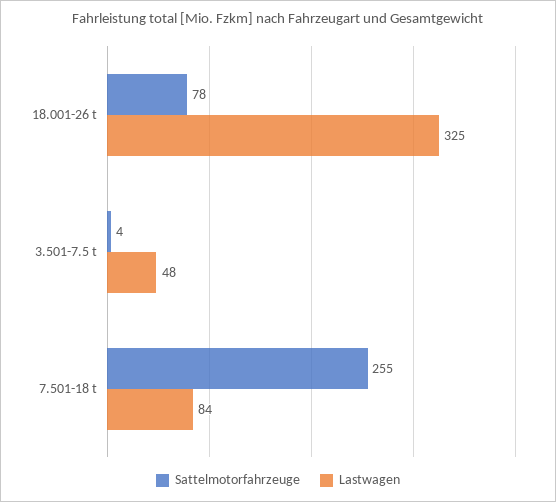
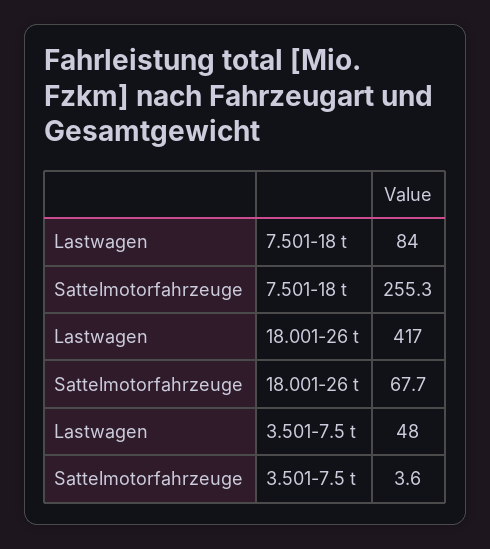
  {
    "Sattelmotorfahrzeuge": {
-     "18.001-26 t": 78,
+     "18.001-26 t": 67.7,
      "3.501-7.5 t": 3.6,
      "7.501-18 t": 255.3
    },
    "Lastwagen": {
-     "18.001-26 t": 325,
+     "18.001-26 t": 417,
      "3.501-7.5 t": 48,
      "7.501-18 t": 84
    }
  }

